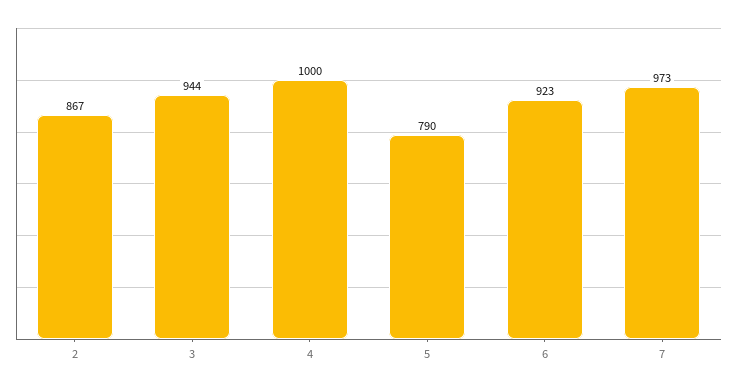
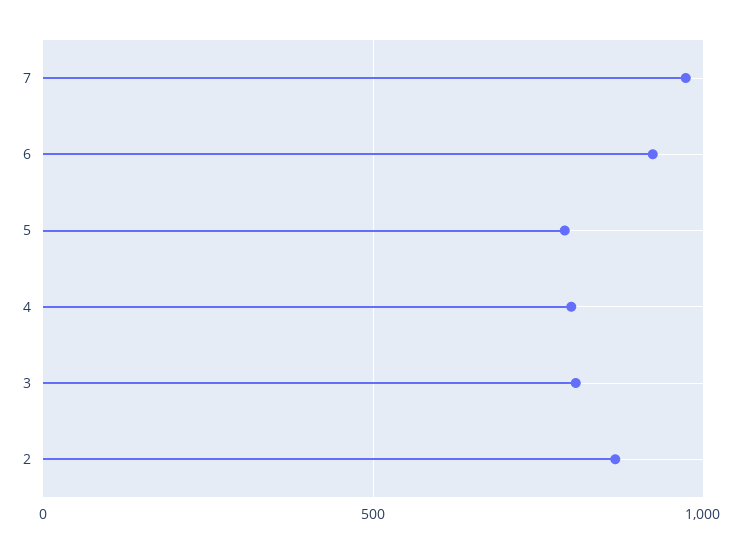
  {
    "2": 867,
-   "3": 944,
+   "3": 800,
-   "4": 1000,
+   "4": 800,
    "5": 790,
    "6": 923,
    "7": 973
  }

